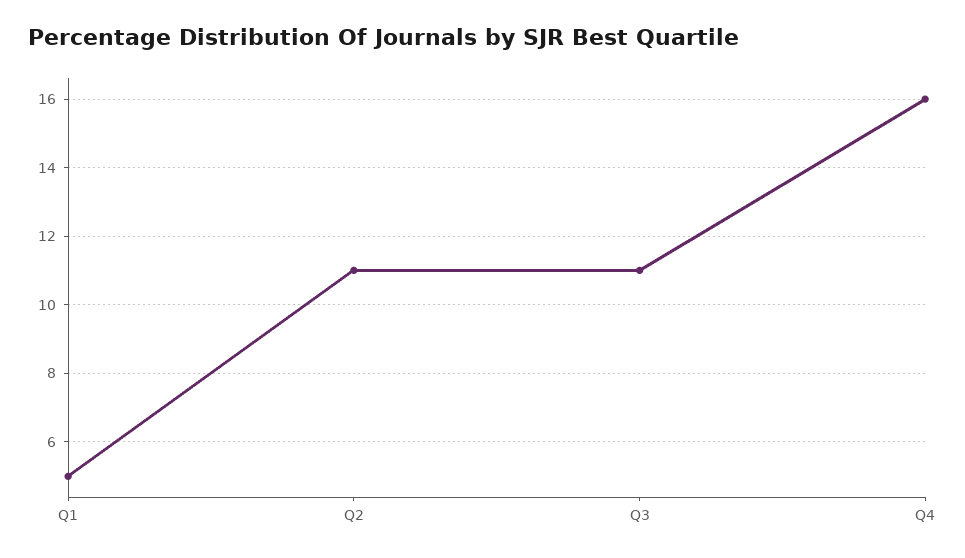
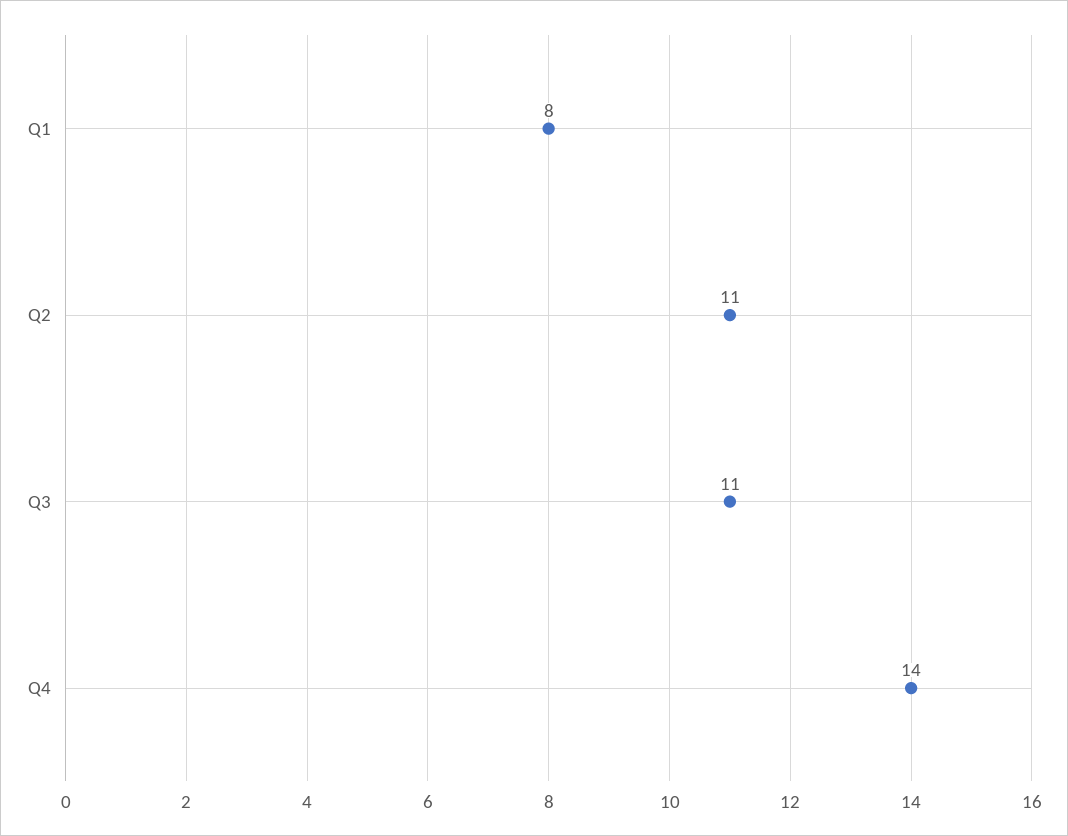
  {
-   "Q1": 5,
+   "Q1": 8,
    "Q2": 11,
    "Q3": 11,
-   "Q4": 16
+   "Q4": 14
  }

